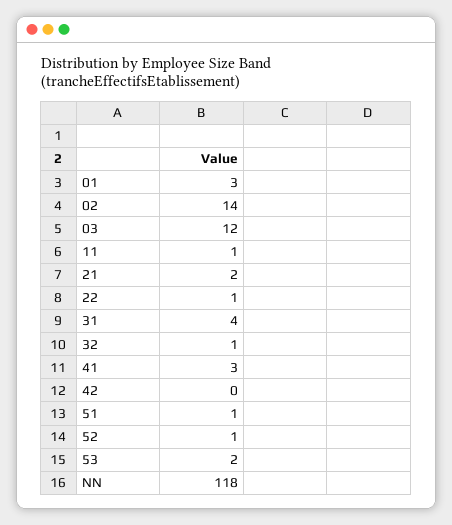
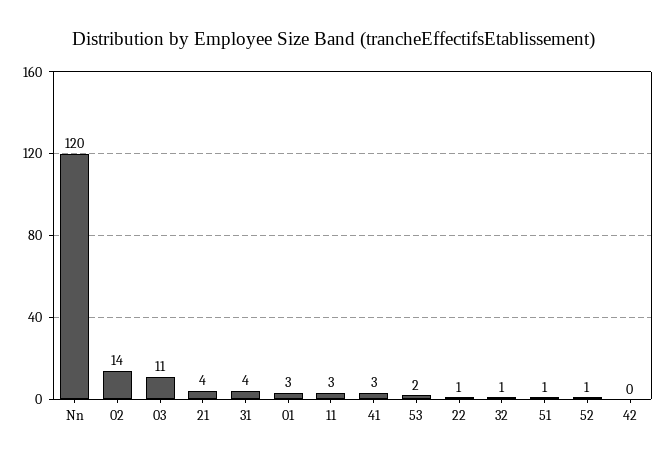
  {
    "01": 3,
    "02": 14,
-   "03": 12,
+   "03": 11,
-   "11": 1,
+   "11": 3,
-   "21": 2,
+   "21": 4,
    "22": 1,
    "31": 4,
    "32": 1,
    "41": 3,
    "42": 0,
    "51": 1,
    "52": 1,
    "53": 2,
-   "NN": 118
+   "NN": 120
  }

